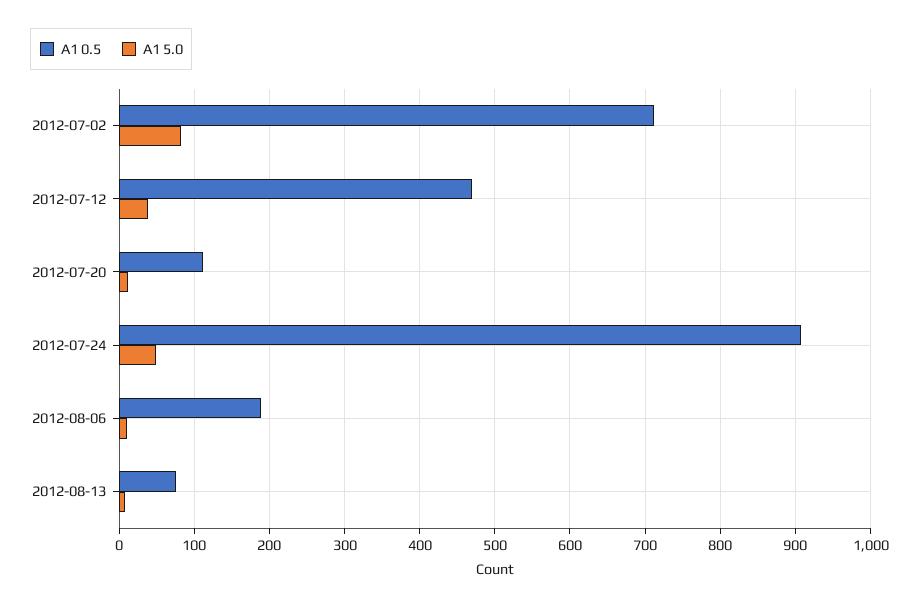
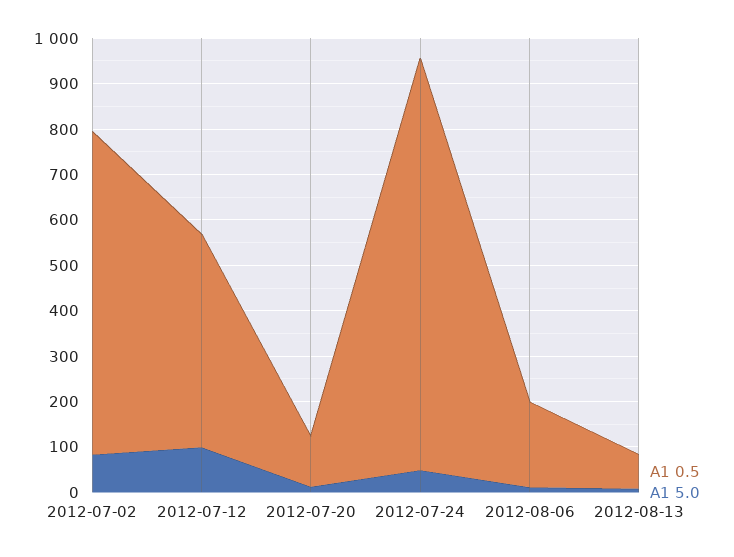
  {
    "A1 0.5": {
      "2012-07-02": 710,
      "2012-07-12": 470,
      "2012-07-20": 110,
      "2012-07-24": 910,
      "2012-08-06": 190,
      "2012-08-13": 80
    },
    "A1 5.0": {
      "2012-07-02": 80,
-     "2012-07-12": 40,
+     "2012-07-12": 100,
      "2012-07-20": 10,
      "2012-07-24": 50,
      "2012-08-06": 10,
      "2012-08-13": 10
    }
  }

